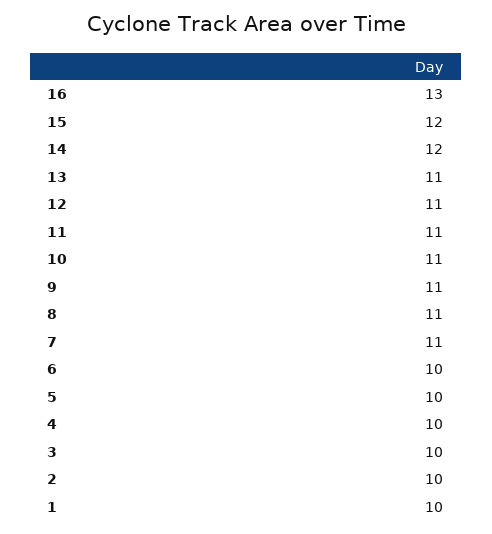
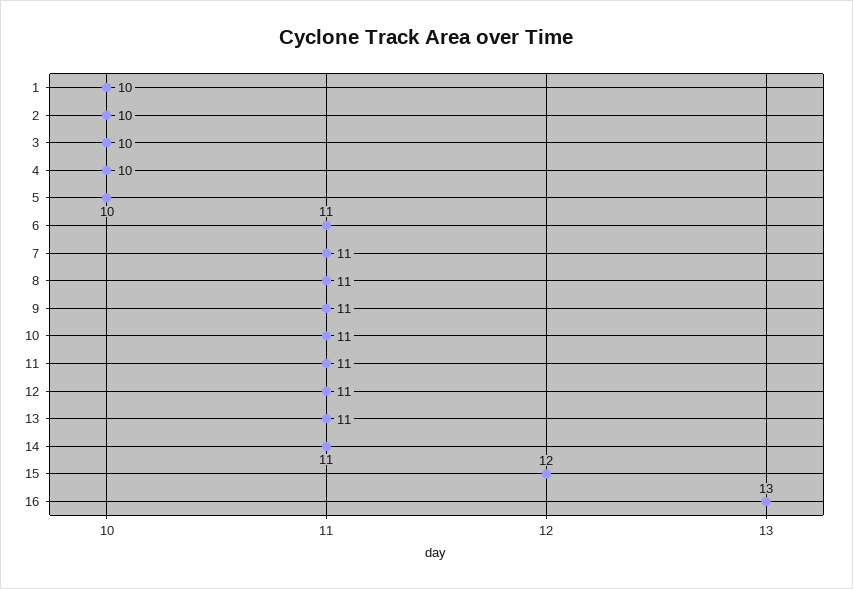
  {
    "16": 13,
    "15": 12,
-   "14": 12,
+   "14": 11,
    "13": 11,
    "12": 11,
    "11": 11,
    "10": 11,
    "9": 11,
    "8": 11,
    "7": 11,
-   "6": 10,
+   "6": 11,
    "5": 10,
    "4": 10,
    "3": 10,
    "2": 10,
    "1": 10
  }

